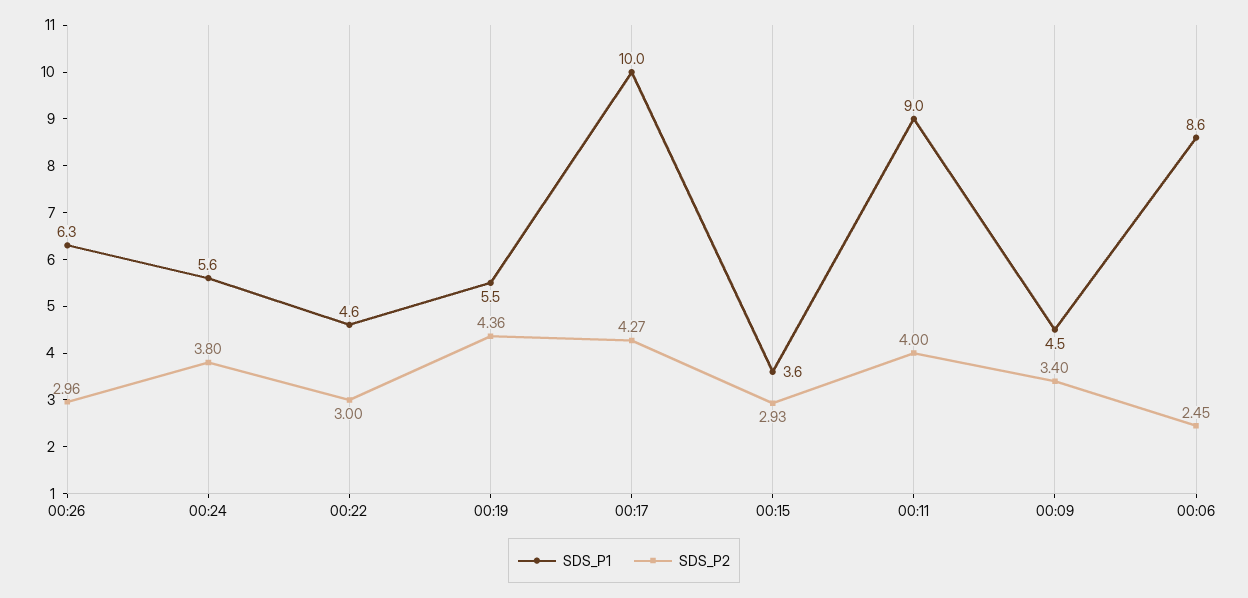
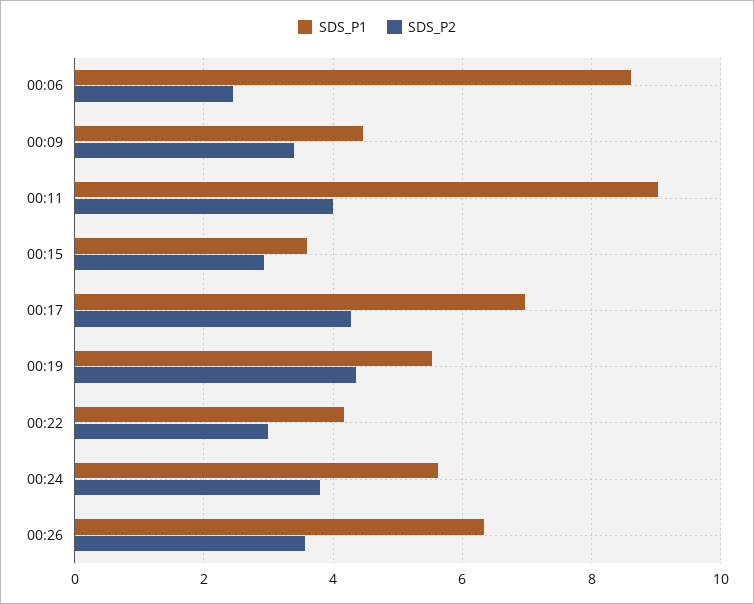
  {
    "SDS_P1": {
      "00:26": 6.3,
      "00:24": 5.6,
-     "00:22": 4.6,
+     "00:22": 4.2,
      "00:19": 5.5,
-     "00:17": 10,
+     "00:17": 7,
      "00:15": 3.6,
      "00:11": 9,
      "00:09": 4.5,
      "00:06": 8.6
    },
    "SDS_P2": {
-     "00:26": 2.96,
+     "00:26": 3.6,
      "00:24": 3.8,
      "00:22": 3,
      "00:19": 4.36,
      "00:17": 4.27,
      "00:15": 2.93,
      "00:11": 4,
      "00:09": 3.4,
      "00:06": 2.45
    }
  }

